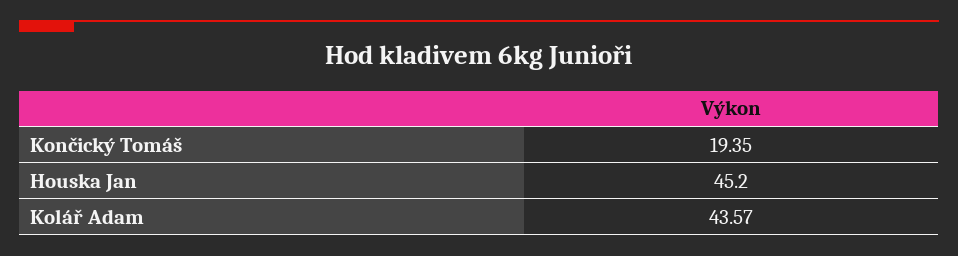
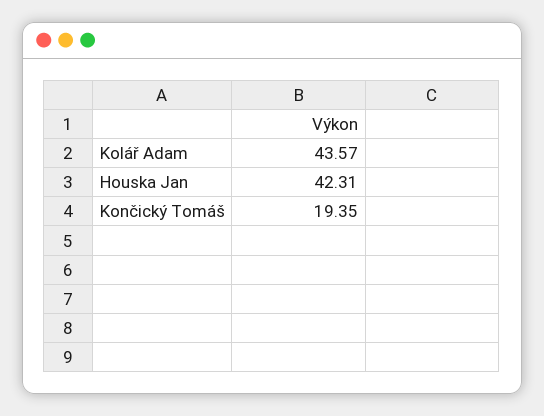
  {
    "Končický Tomáš": 19.35,
-   "Houska Jan": 45.2,
+   "Houska Jan": 42.31,
    "Kolář Adam": 43.57
  }

